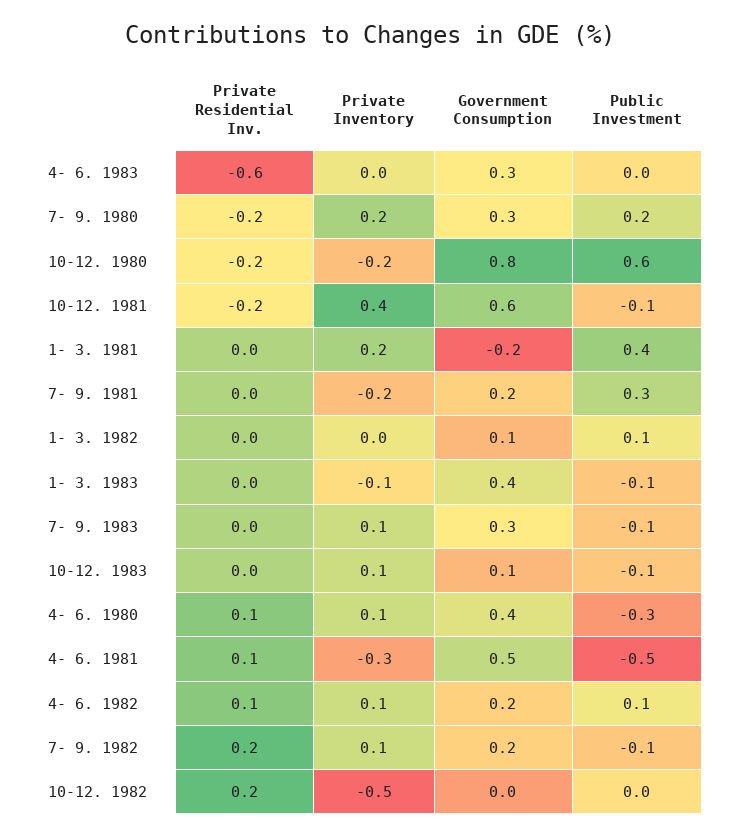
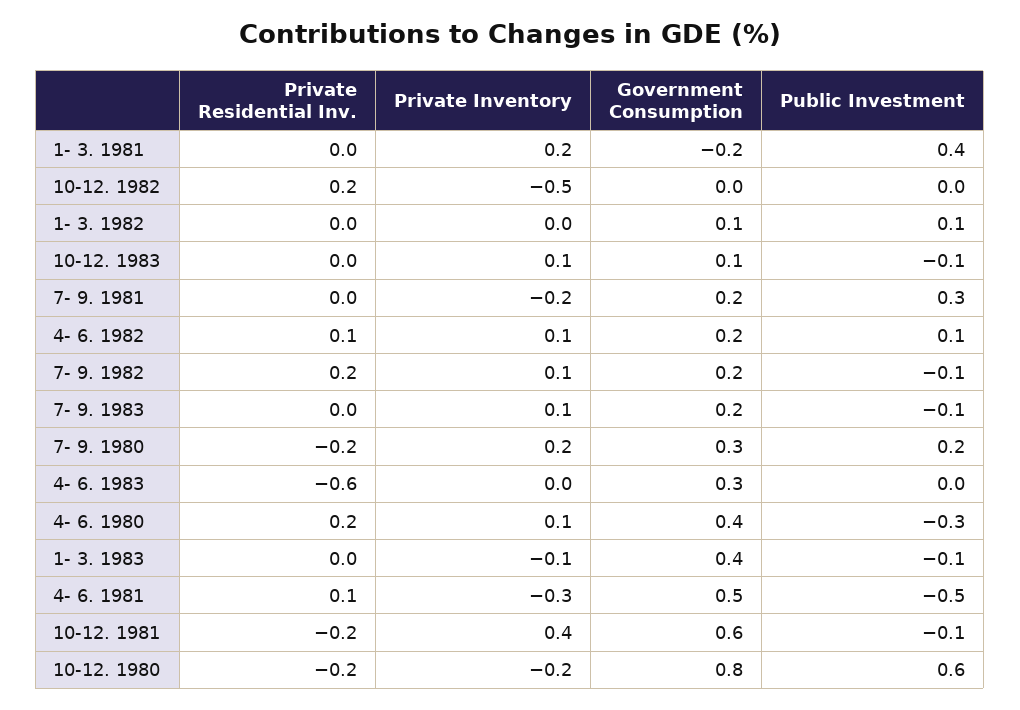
  {
    "Private Residential Inv.": {
      "4- 6. 1983": -0.6,
      "7- 9. 1980": -0.2,
      "10-12. 1980": -0.2,
      "10-12. 1981": -0.2,
      "1- 3. 1981": 0,
      "7- 9. 1981": 0,
      "1- 3. 1982": 0,
      "1- 3. 1983": 0,
      "7- 9. 1983": 0,
      "10-12. 1983": 0,
-     "4- 6. 1980": 0.1,
+     "4- 6. 1980": 0.2,
      "4- 6. 1981": 0.1,
      "4- 6. 1982": 0.1,
      "7- 9. 1982": 0.2,
      "10-12. 1982": 0.2
    },
    "Private Inventory": {
      "4- 6. 1983": 0,
      "7- 9. 1980": 0.2,
      "10-12. 1980": -0.2,
      "10-12. 1981": 0.4,
      "1- 3. 1981": 0.2,
      "7- 9. 1981": -0.2,
      "1- 3. 1982": 0,
      "1- 3. 1983": -0.1,
      "7- 9. 1983": 0.1,
      "10-12. 1983": 0.1,
      "4- 6. 1980": 0.1,
      "4- 6. 1981": -0.3,
      "4- 6. 1982": 0.1,
      "7- 9. 1982": 0.1,
      "10-12. 1982": -0.5
    },
    "Government Consumption": {
      "4- 6. 1983": 0.3,
      "7- 9. 1980": 0.3,
      "10-12. 1980": 0.8,
      "10-12. 1981": 0.6,
      "1- 3. 1981": -0.2,
      "7- 9. 1981": 0.2,
      "1- 3. 1982": 0.1,
      "1- 3. 1983": 0.4,
-     "7- 9. 1983": 0.3,
+     "7- 9. 1983": 0.2,
      "10-12. 1983": 0.1,
      "4- 6. 1980": 0.4,
      "4- 6. 1981": 0.5,
      "4- 6. 1982": 0.2,
      "7- 9. 1982": 0.2,
      "10-12. 1982": 0
    },
    "Public Investment": {
      "4- 6. 1983": 0,
      "7- 9. 1980": 0.2,
      "10-12. 1980": 0.6,
      "10-12. 1981": -0.1,
      "1- 3. 1981": 0.4,
      "7- 9. 1981": 0.3,
      "1- 3. 1982": 0.1,
      "1- 3. 1983": -0.1,
      "7- 9. 1983": -0.1,
      "10-12. 1983": -0.1,
      "4- 6. 1980": -0.3,
      "4- 6. 1981": -0.5,
      "4- 6. 1982": 0.1,
      "7- 9. 1982": -0.1,
      "10-12. 1982": 0
    }
  }

